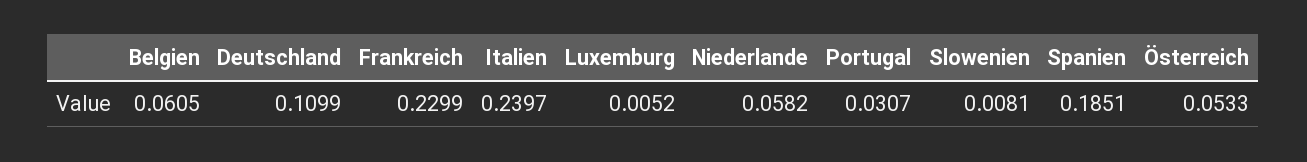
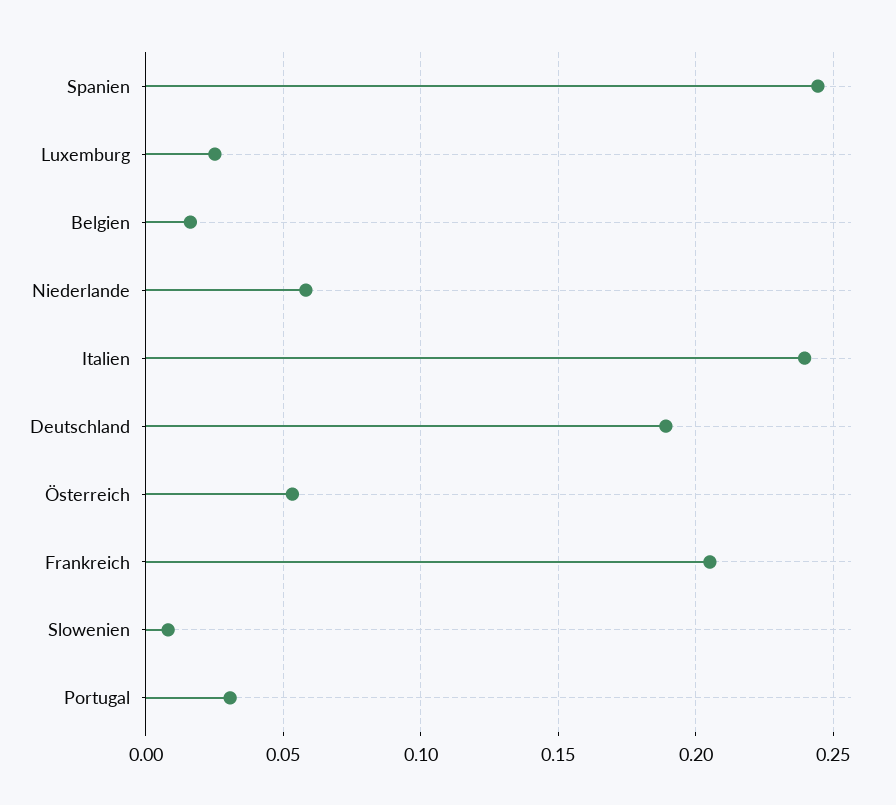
  {
-   "Belgien": 0.0605,
+   "Belgien": 0.015,
-   "Deutschland": 0.1099,
+   "Deutschland": 0.19,
-   "Frankreich": 0.2299,
+   "Frankreich": 0.205,
    "Italien": 0.2397,
-   "Luxemburg": 0.0052,
+   "Luxemburg": 0.025,
    "Niederlande": 0.0582,
    "Portugal": 0.0307,
    "Slowenien": 0.0081,
-   "Spanien": 0.1851,
+   "Spanien": 0.245,
    "Österreich": 0.0533
  }

